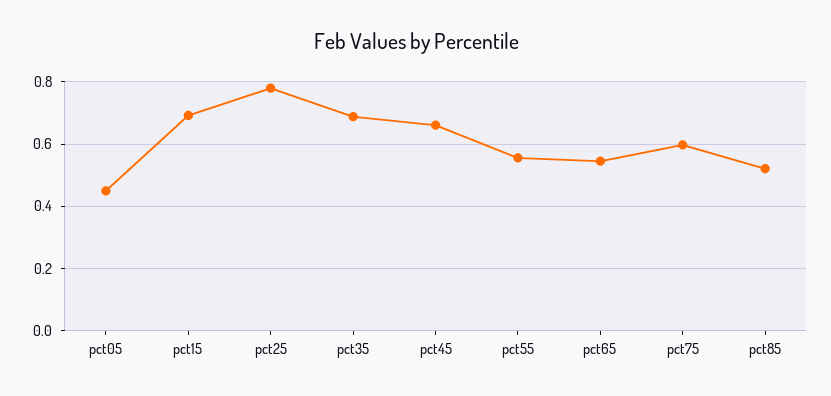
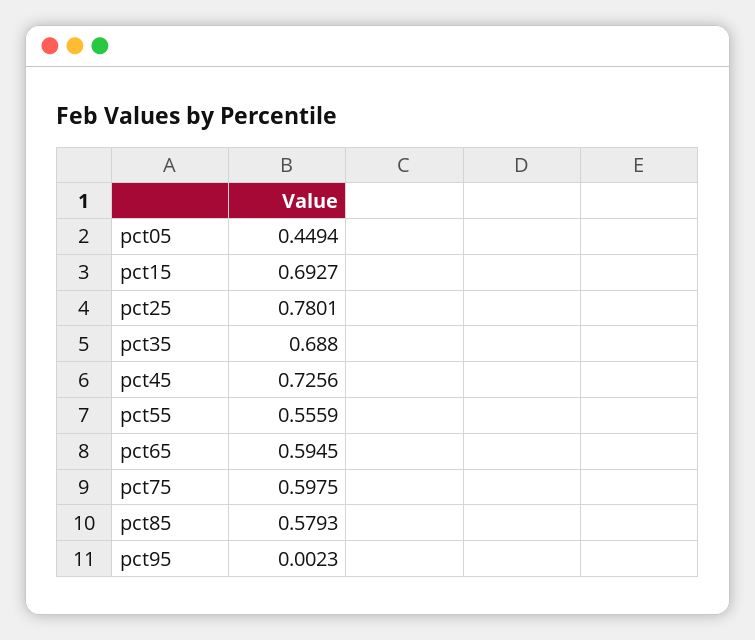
  {
    "pct05": 0.4494,
    "pct15": 0.6927,
    "pct25": 0.7801,
    "pct35": 0.688,
-   "pct45": 0.66,
+   "pct45": 0.7256,
    "pct55": 0.5559,
-   "pct65": 0.54,
+   "pct65": 0.5945,
    "pct75": 0.5975,
-   "pct85": 0.52
+   "pct85": 0.5793,
+   "pct95": 0.0023
  }

